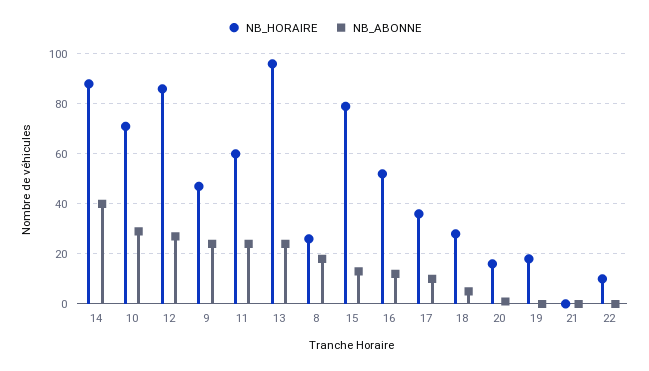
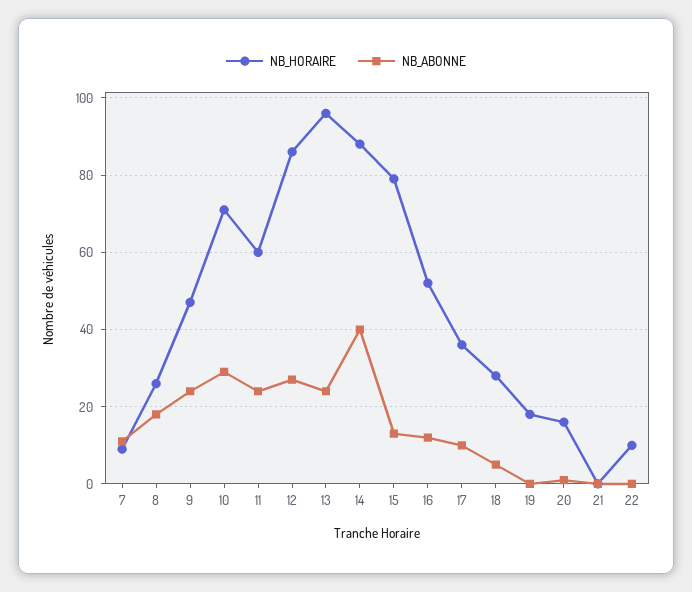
  {
    "NB_HORAIRE": {
      "14": 90,
      "10": 70,
      "12": 85,
      "9": 45,
      "11": 60,
      "13": 95,
      "8": 25,
      "15": 80,
      "16": 50,
      "17": 35,
      "18": 30,
      "20": 15,
      "19": 20,
      "21": 0,
-     "22": 10
+     "22": 10,
+     "7": 10
    },
    "NB_ABONNE": {
      "14": 40,
      "10": 30,
      "12": 25,
      "9": 25,
      "11": 25,
      "13": 25,
      "8": 20,
      "15": 15,
      "16": 10,
      "17": 10,
      "18": 5,
      "20": 0,
      "19": 0,
      "21": 0,
-     "22": 0
+     "22": 0,
+     "7": 10
    }
  }

